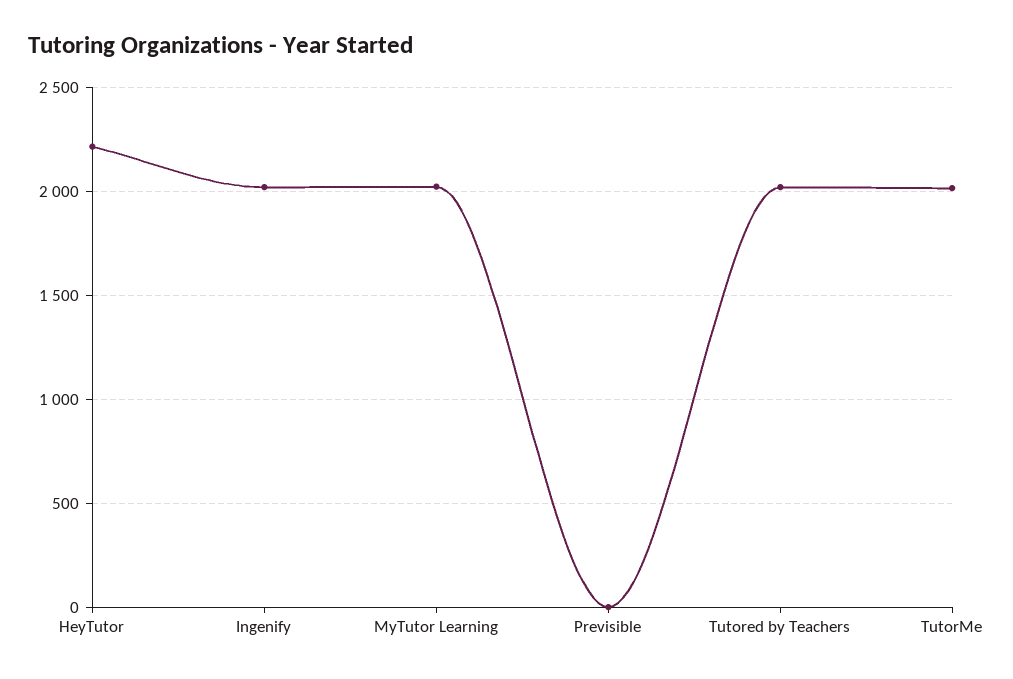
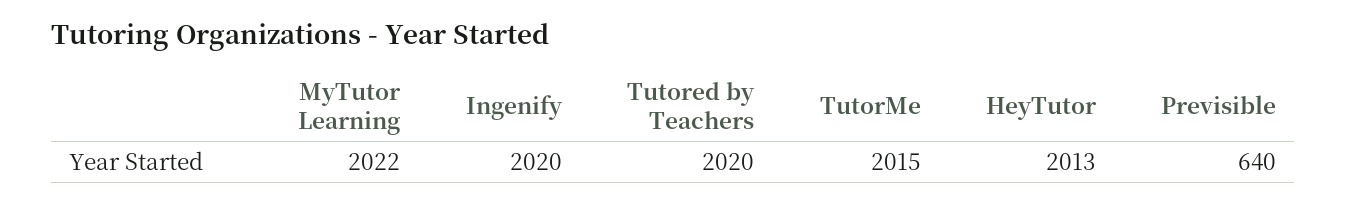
  {
-   "HeyTutor": 2200,
+   "HeyTutor": 2013,
    "Ingenify": 2020,
    "MyTutor Learning": 2022,
-   "Previsible": 0,
+   "Previsible": 640,
    "Tutored by Teachers": 2020,
    "TutorMe": 2015
  }

